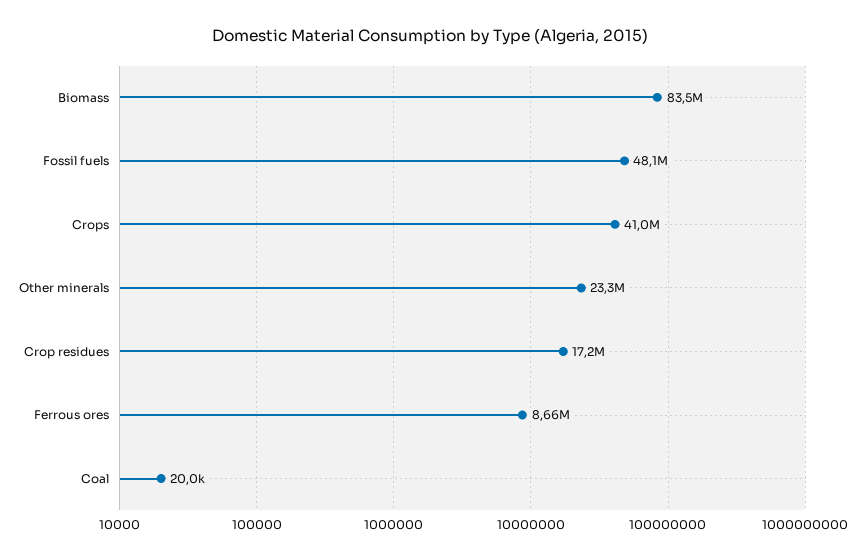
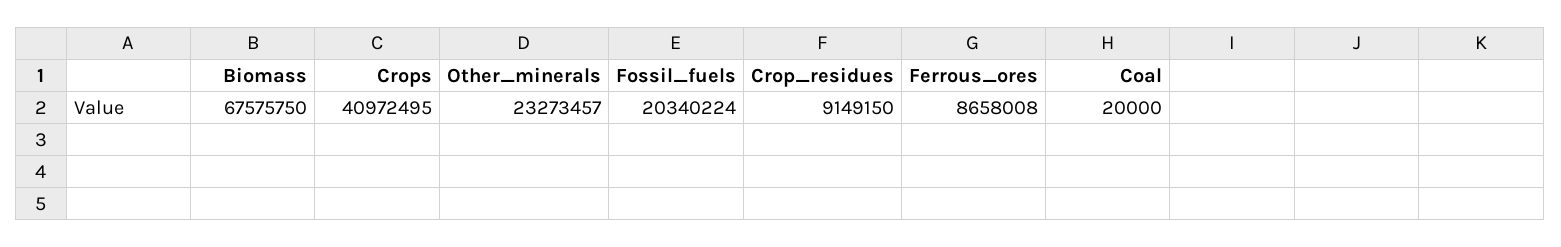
  {
-   "Biomass": 83500000,
+   "Biomass": 67575750,
-   "Fossil fuels": 48100000,
+   "Fossil fuels": 20340224,
    "Crops": 40972495,
    "Other minerals": 23273457,
-   "Crop residues": 17200000,
+   "Crop residues": 9149150,
    "Ferrous ores": 8658008,
    "Coal": 20000
  }

